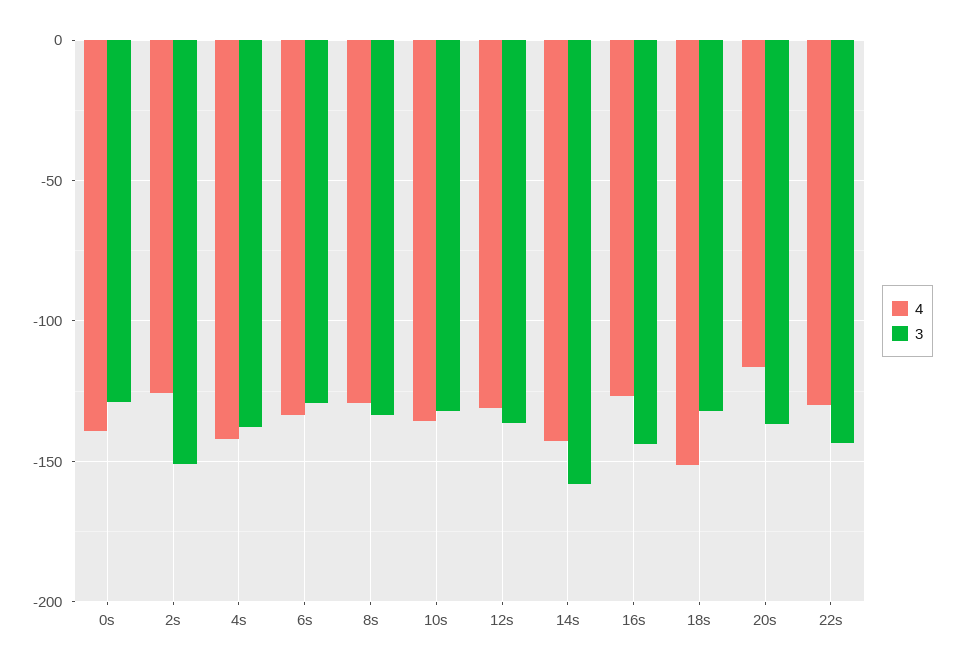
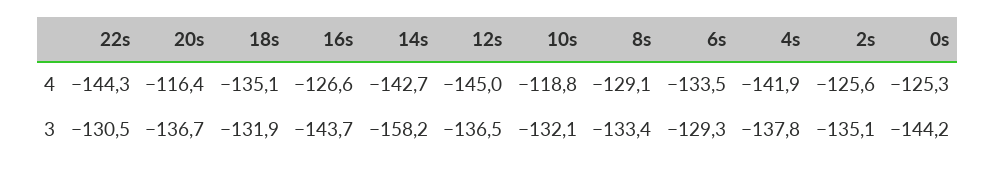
  {
    "4": {
-     "0s": -140,
+     "0s": -125.3,
      "2s": -125.6,
      "4s": -141.9,
      "6s": -133.5,
      "8s": -129.1,
-     "10s": -135,
+     "10s": -118.8,
-     "12s": -130,
+     "12s": -145,
      "14s": -142.7,
      "16s": -126.6,
-     "18s": -150,
+     "18s": -135.1,
      "20s": -116.4,
-     "22s": -130
+     "22s": -144.3
    },
    "3": {
-     "0s": -130,
+     "0s": -144.2,
-     "2s": -150,
+     "2s": -135.1,
      "4s": -137.8,
      "6s": -129.3,
      "8s": -133.4,
      "10s": -132.1,
      "12s": -136.5,
      "14s": -158.2,
      "16s": -143.7,
      "18s": -131.9,
      "20s": -136.7,
-     "22s": -145
+     "22s": -130.5
    }
  }

